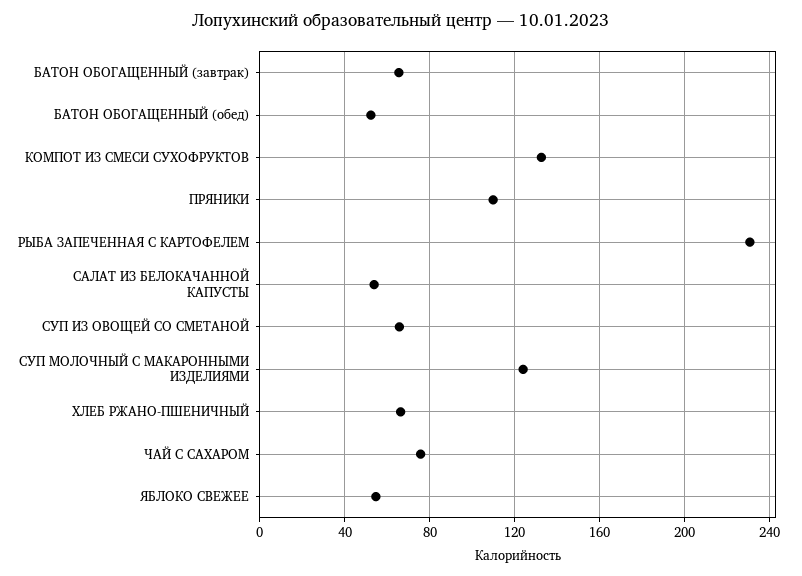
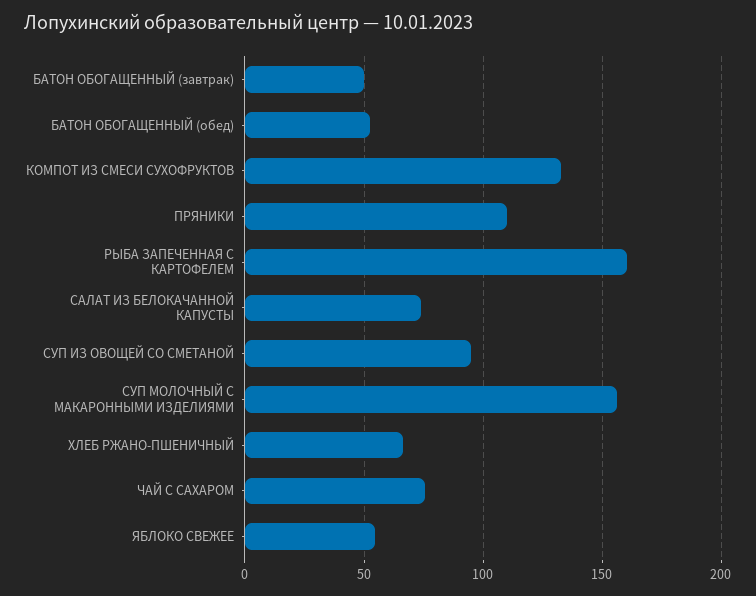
  {
-   "БАТОН ОБОГАЩЕННЫЙ (завтрак)": 65,
+   "БАТОН ОБОГАЩЕННЫЙ (завтрак)": 50,
    "БАТОН ОБОГАЩЕННЫЙ (обед)": 50,
    "КОМПОТ ИЗ СМЕСИ СУХОФРУКТОВ": 135,
    "ПРЯНИКИ": 110,
-   "РЫБА ЗАПЕЧЕННАЯ С КАРТОФЕЛЕМ": 230,
+   "РЫБА ЗАПЕЧЕННАЯ С КАРТОФЕЛЕМ": 160,
-   "САЛАТ ИЗ БЕЛОКАЧАННОЙ КАПУСТЫ": 55,
+   "САЛАТ ИЗ БЕЛОКАЧАННОЙ КАПУСТЫ": 75,
-   "СУП ИЗ ОВОЩЕЙ СО СМЕТАНОЙ": 65,
+   "СУП ИЗ ОВОЩЕЙ СО СМЕТАНОЙ": 95,
-   "СУП МОЛОЧНЫЙ С МАКАРОННЫМИ ИЗДЕЛИЯМИ": 125,
+   "СУП МОЛОЧНЫЙ С МАКАРОННЫМИ ИЗДЕЛИЯМИ": 155,
    "ХЛЕБ РЖАНО-ПШЕНИЧНЫЙ": 65,
    "ЧАЙ С САХАРОМ": 75,
    "ЯБЛОКО СВЕЖЕЕ": 55
  }

